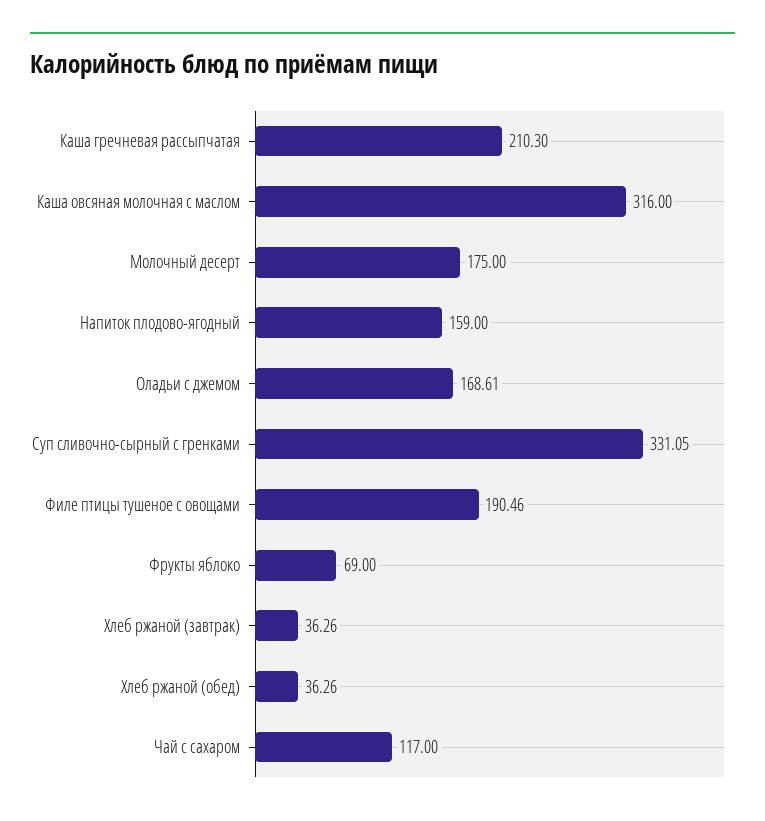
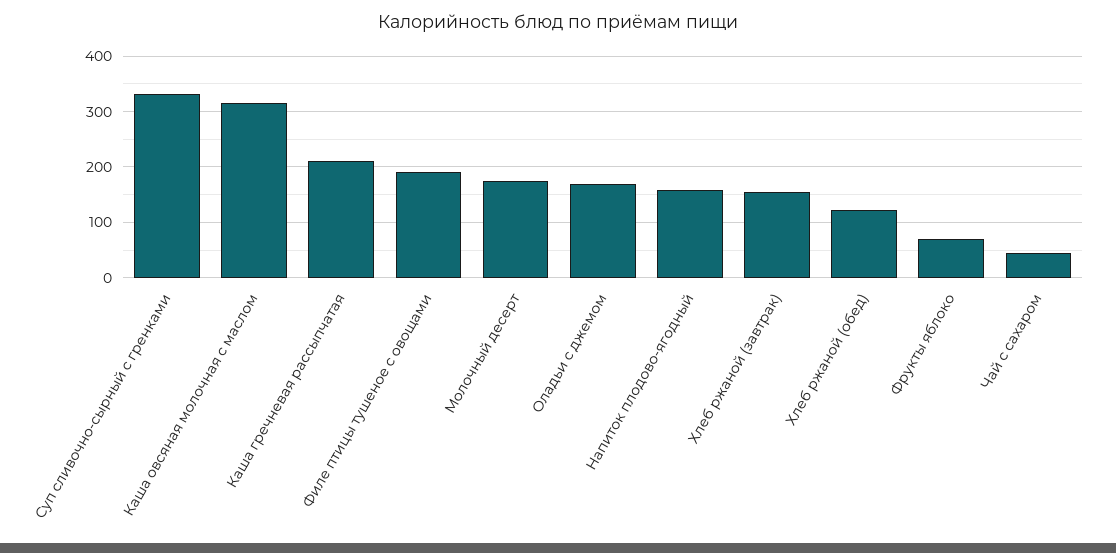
  {
    "Каша гречневая рассыпчатая": 210.3,
    "Каша овсяная молочная с маслом": 316,
    "Молочный десерт": 175,
    "Напиток плодово-ягодный": 159,
    "Оладьи с джемом": 168.61,
    "Суп сливочно-сырный с гренками": 331.05,
    "Филе птицы тушеное с овощами": 190.46,
    "Фрукты яблоко": 69,
-   "Хлеб ржаной (завтрак)": 36.26,
+   "Хлеб ржаной (завтрак)": 160,
-   "Хлеб ржаной (обед)": 36.26,
+   "Хлеб ржаной (обед)": 120,
-   "Чай с сахаром": 117
+   "Чай с сахаром": 40
  }

